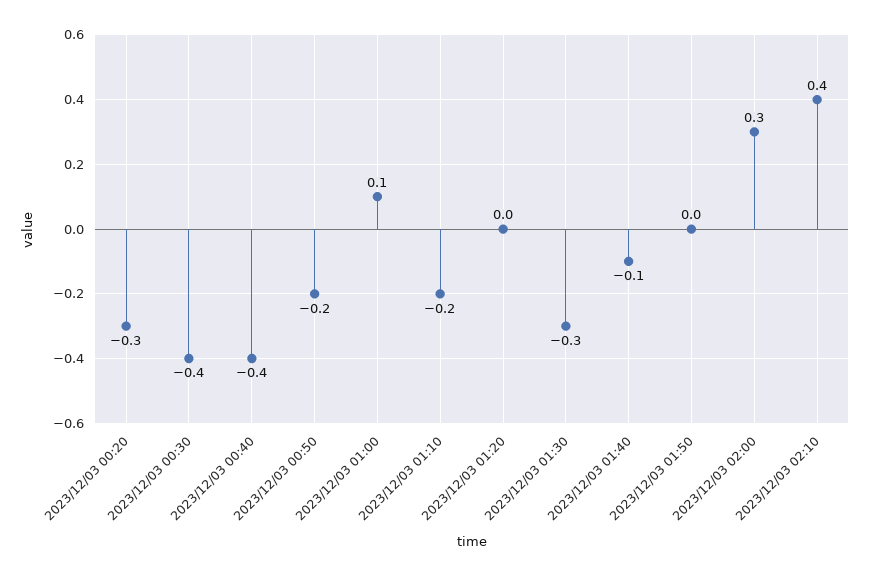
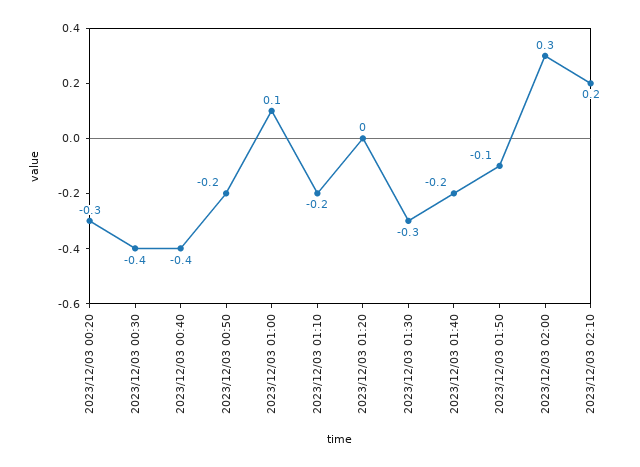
  {
    "2023/12/03 00:20": -0.3,
    "2023/12/03 00:30": -0.4,
    "2023/12/03 00:40": -0.4,
    "2023/12/03 00:50": -0.2,
    "2023/12/03 01:00": 0.1,
    "2023/12/03 01:10": -0.2,
    "2023/12/03 01:20": 0,
    "2023/12/03 01:30": -0.3,
-   "2023/12/03 01:40": -0.1,
+   "2023/12/03 01:40": -0.2,
-   "2023/12/03 01:50": 0,
+   "2023/12/03 01:50": -0.1,
    "2023/12/03 02:00": 0.3,
-   "2023/12/03 02:10": 0.4
+   "2023/12/03 02:10": 0.2
  }

